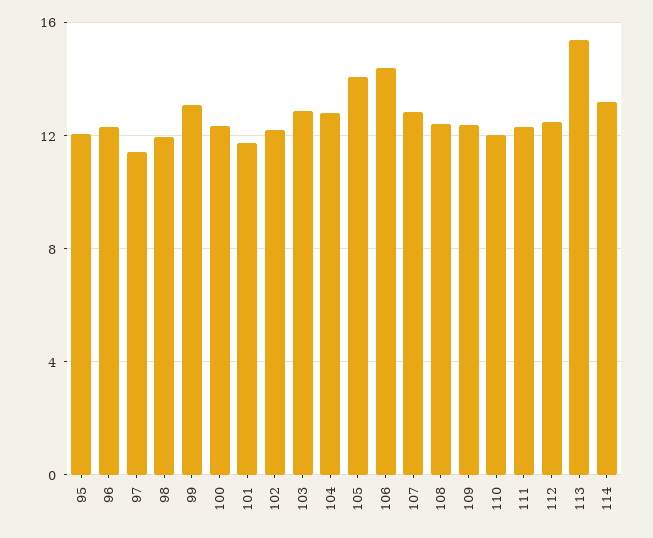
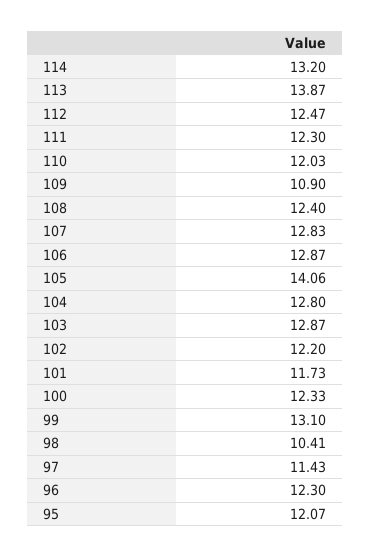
  {
    "95": 12.07,
    "96": 12.3,
    "97": 11.43,
-   "98": 12,
+   "98": 10.41,
    "99": 13.1,
    "100": 12.33,
    "101": 11.73,
    "102": 12.2,
    "103": 12.87,
    "104": 12.8,
    "105": 14.06,
-   "106": 14.5,
+   "106": 12.87,
    "107": 12.83,
    "108": 12.4,
-   "109": 12.5,
+   "109": 10.9,
    "110": 12.03,
    "111": 12.3,
    "112": 12.47,
-   "113": 15.5,
+   "113": 13.87,
    "114": 13.2
  }

